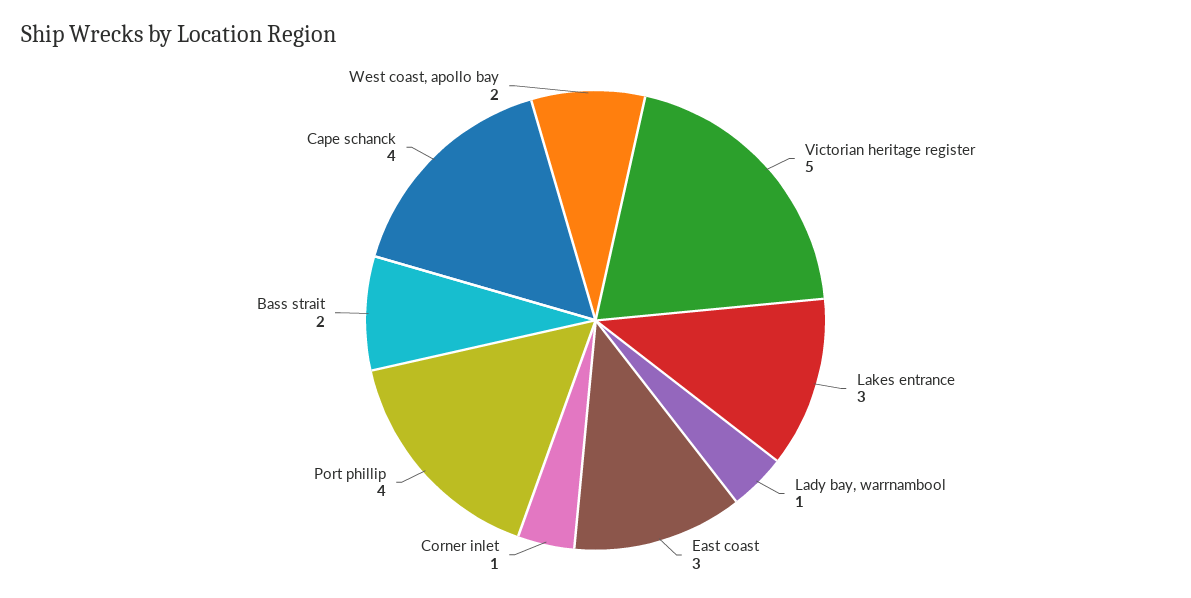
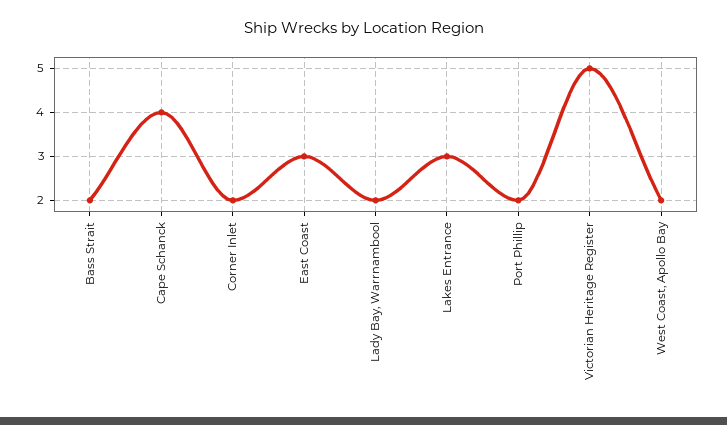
  {
    "Victorian heritage register": 5,
    "Lakes entrance": 3,
-   "Lady bay, warrnambool": 1,
+   "Lady bay, warrnambool": 2,
    "East coast": 3,
-   "Corner inlet": 1,
+   "Corner inlet": 2,
-   "Port phillip": 4,
+   "Port phillip": 2,
    "Bass strait": 2,
    "Cape schanck": 4,
    "West coast, apollo bay": 2
  }

